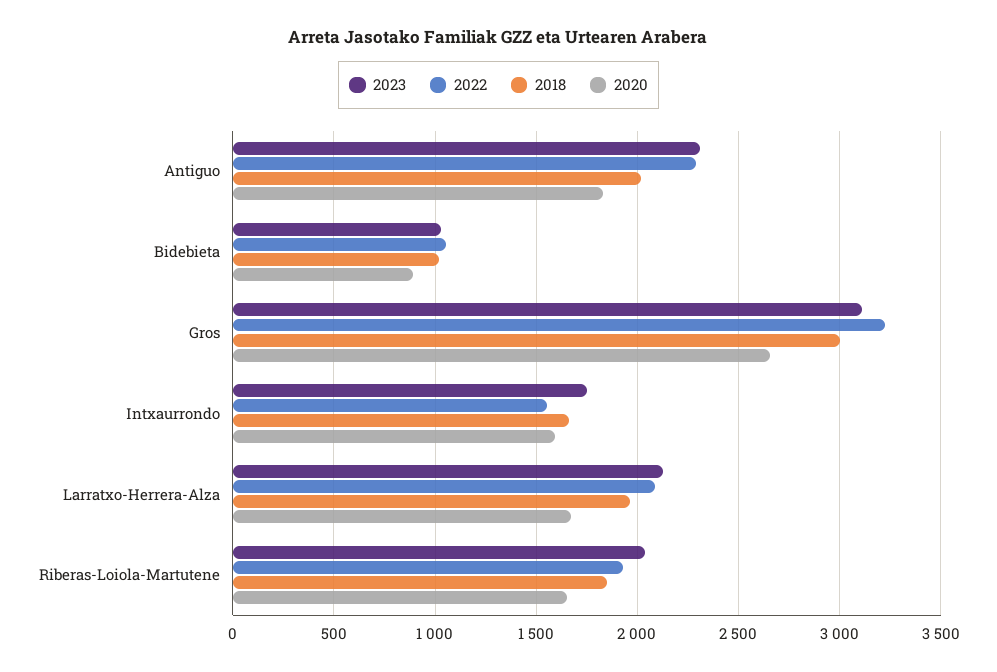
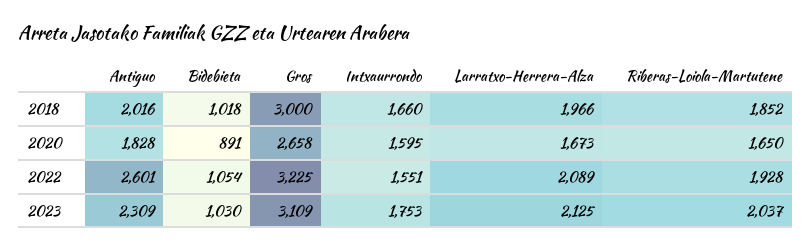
  {
    "2023": {
      "Antiguo": 2309,
      "Bidebieta": 1030,
      "Gros": 3109,
      "Intxaurrondo": 1753,
      "Larratxo-Herrera-Alza": 2125,
      "Riberas-Loiola-Martutene": 2037
    },
    "2022": {
-     "Antiguo": 2300,
+     "Antiguo": 2601,
      "Bidebieta": 1054,
      "Gros": 3225,
      "Intxaurrondo": 1551,
      "Larratxo-Herrera-Alza": 2089,
      "Riberas-Loiola-Martutene": 1928
    },
    "2018": {
      "Antiguo": 2016,
      "Bidebieta": 1018,
      "Gros": 3000,
      "Intxaurrondo": 1660,
      "Larratxo-Herrera-Alza": 1966,
      "Riberas-Loiola-Martutene": 1852
    },
    "2020": {
      "Antiguo": 1828,
      "Bidebieta": 891,
      "Gros": 2658,
      "Intxaurrondo": 1595,
      "Larratxo-Herrera-Alza": 1673,
      "Riberas-Loiola-Martutene": 1650
    }
  }

